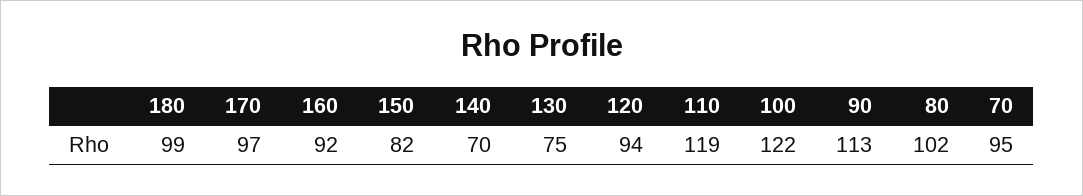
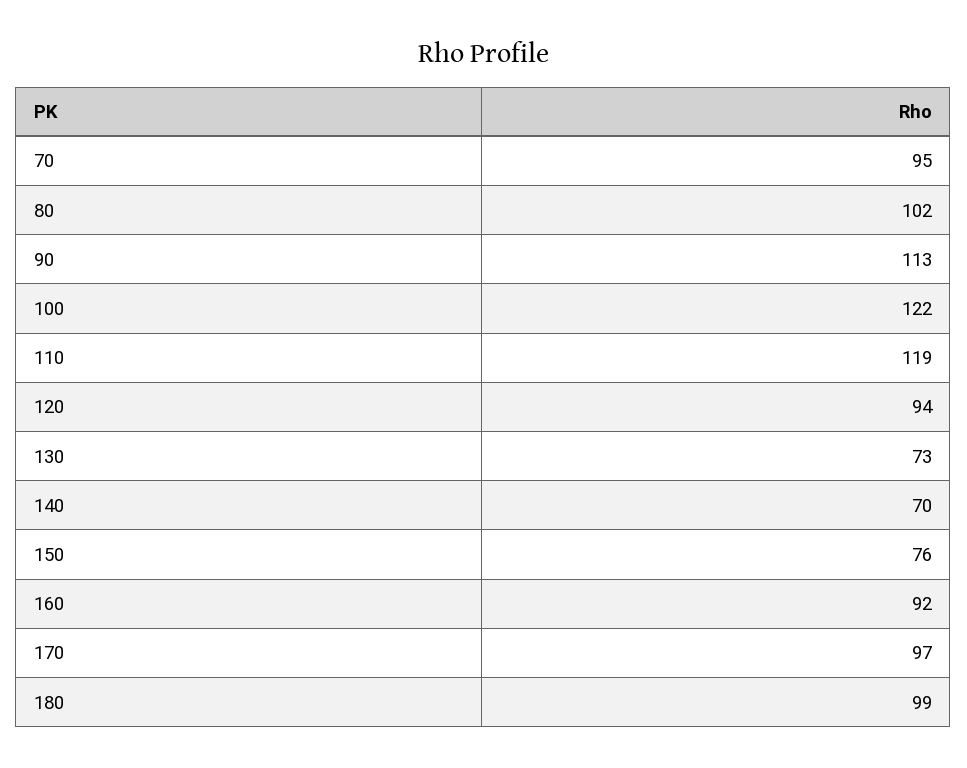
  {
    "180": 99,
    "170": 97,
    "160": 92,
-   "150": 82,
+   "150": 76,
    "140": 70,
-   "130": 75,
+   "130": 73,
    "120": 94,
    "110": 119,
    "100": 122,
    "90": 113,
    "80": 102,
    "70": 95
  }

